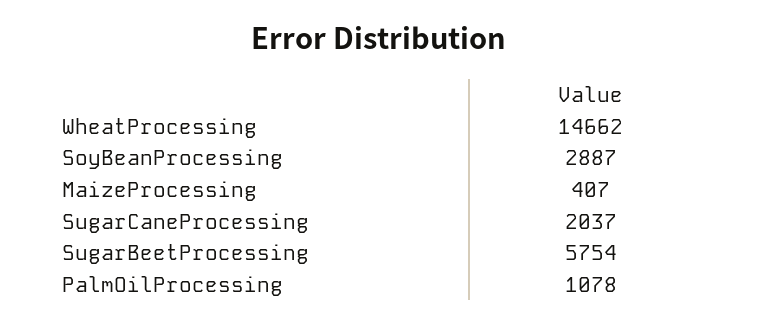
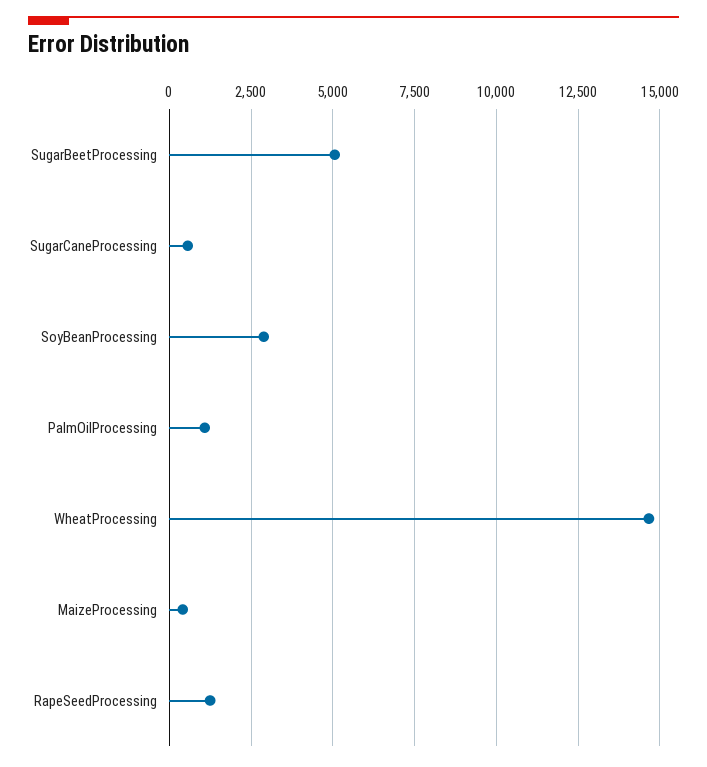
  {
    "WheatProcessing": 14662,
    "SoyBeanProcessing": 2887,
    "MaizeProcessing": 407,
-   "SugarCaneProcessing": 2037,
+   "SugarCaneProcessing": 500,
-   "SugarBeetProcessing": 5754,
+   "SugarBeetProcessing": 5000,
-   "PalmOilProcessing": 1078
+   "PalmOilProcessing": 1078,
+   "RapeSeedProcessing": 1250
  }

